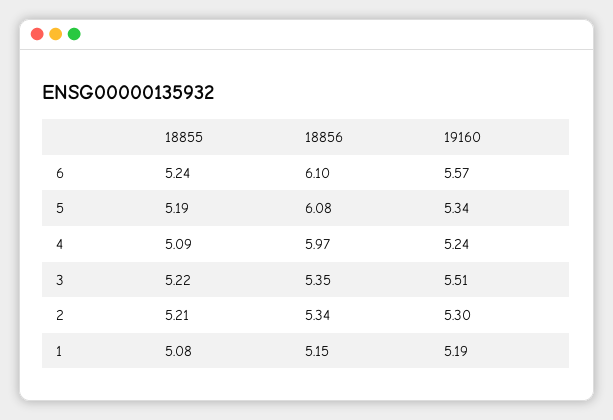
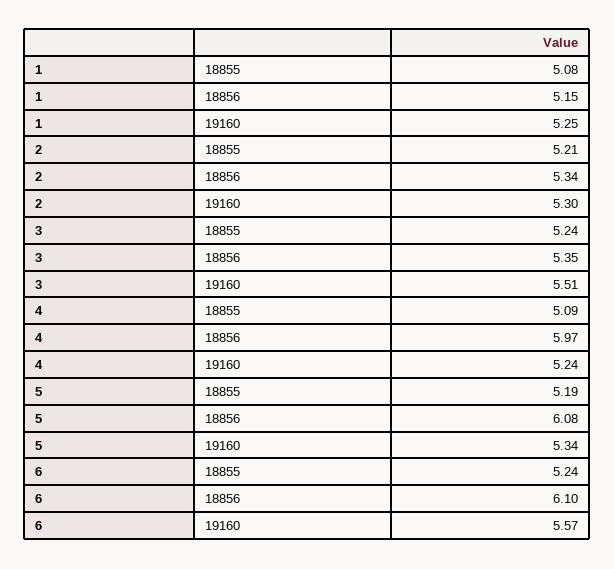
  {
    "18855": {
      "6": 5.24,
      "5": 5.19,
      "4": 5.09,
-     "3": 5.22,
+     "3": 5.24,
      "2": 5.21,
      "1": 5.08
    },
    "18856": {
      "6": 6.1,
      "5": 6.08,
      "4": 5.97,
      "3": 5.35,
      "2": 5.34,
      "1": 5.15
    },
    "19160": {
      "6": 5.57,
      "5": 5.34,
      "4": 5.24,
      "3": 5.51,
      "2": 5.3,
-     "1": 5.19
+     "1": 5.25
    }
  }

